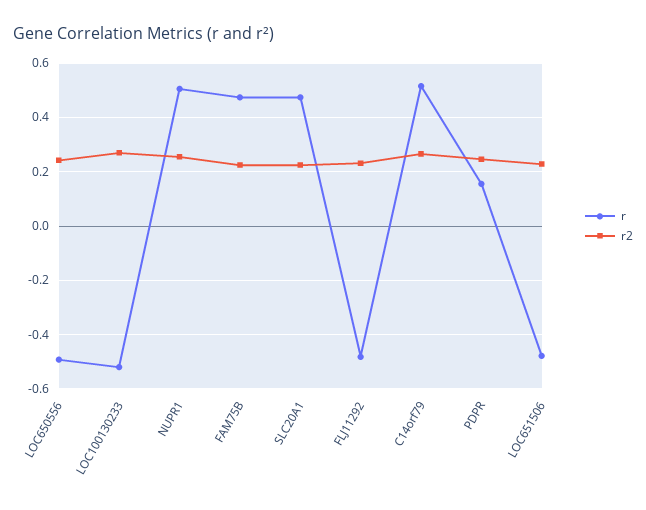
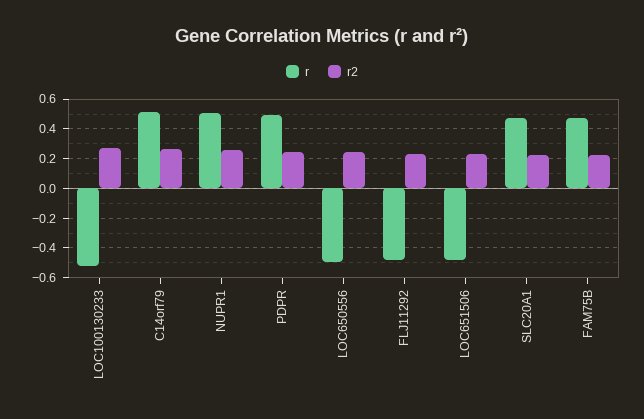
  {
    "r": {
      "LOC650556": -0.5,
      "LOC100130233": -0.525,
      "NUPR1": 0.5,
      "FAM75B": 0.475,
      "SLC20A1": 0.475,
      "FLJ11292": -0.475,
      "C14orf79": 0.525,
-     "PDPR": 0.15,
+     "PDPR": 0.5,
      "LOC651506": -0.475
    },
    "r2": {
      "LOC650556": 0.25,
      "LOC100130233": 0.275,
      "NUPR1": 0.25,
      "FAM75B": 0.225,
      "SLC20A1": 0.225,
      "FLJ11292": 0.225,
      "C14orf79": 0.275,
      "PDPR": 0.25,
      "LOC651506": 0.225
    }
  }

